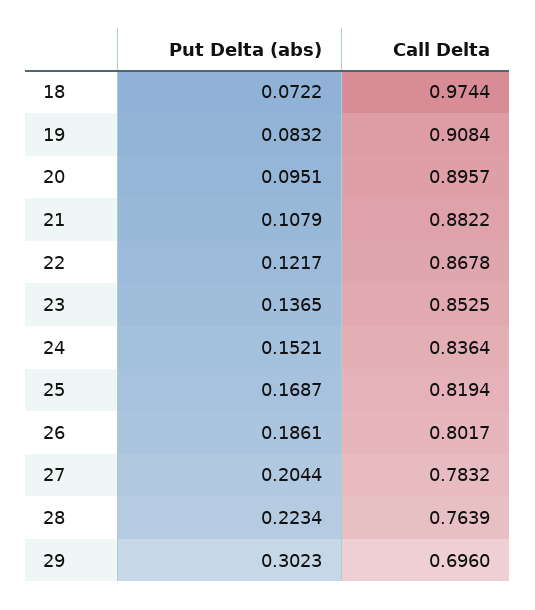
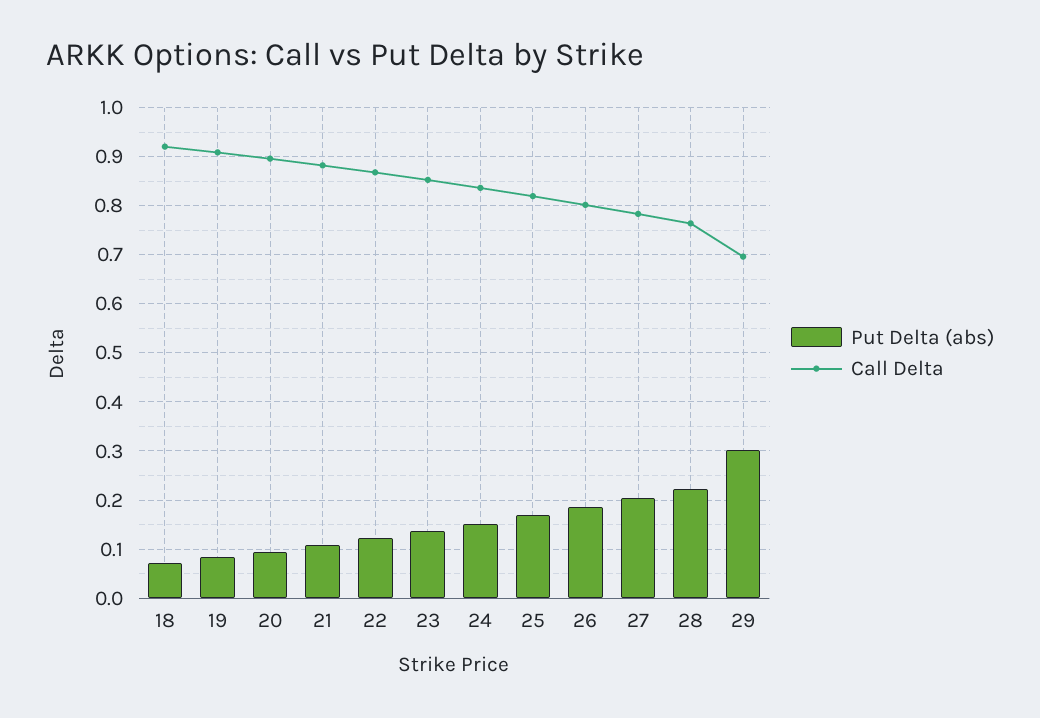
  {
    "Put Delta (abs)": {
      "18": 0.0722,
      "19": 0.0832,
      "20": 0.0951,
      "21": 0.1079,
      "22": 0.1217,
      "23": 0.1365,
      "24": 0.1521,
      "25": 0.1687,
      "26": 0.1861,
      "27": 0.2044,
      "28": 0.2234,
      "29": 0.3023
    },
    "Call Delta": {
-     "18": 0.9744,
+     "18": 0.92,
      "19": 0.9084,
      "20": 0.8957,
      "21": 0.8822,
      "22": 0.8678,
      "23": 0.8525,
      "24": 0.8364,
      "25": 0.8194,
      "26": 0.8017,
      "27": 0.7832,
      "28": 0.7639,
      "29": 0.696
    }
  }

